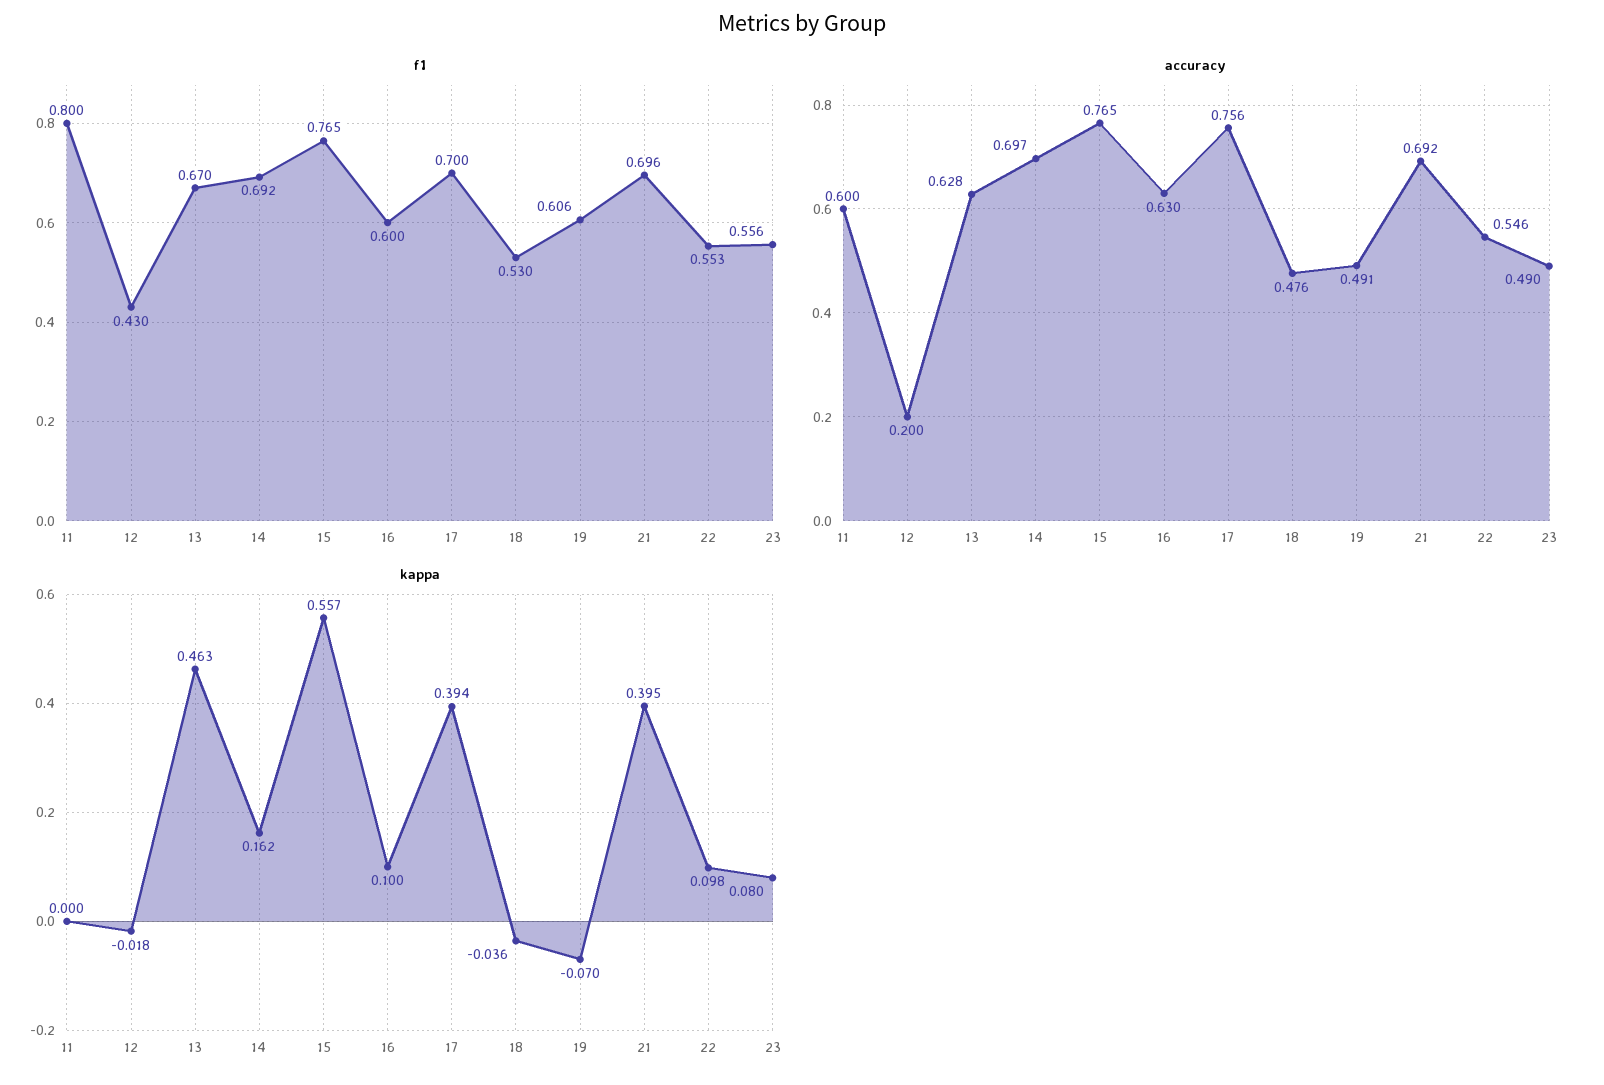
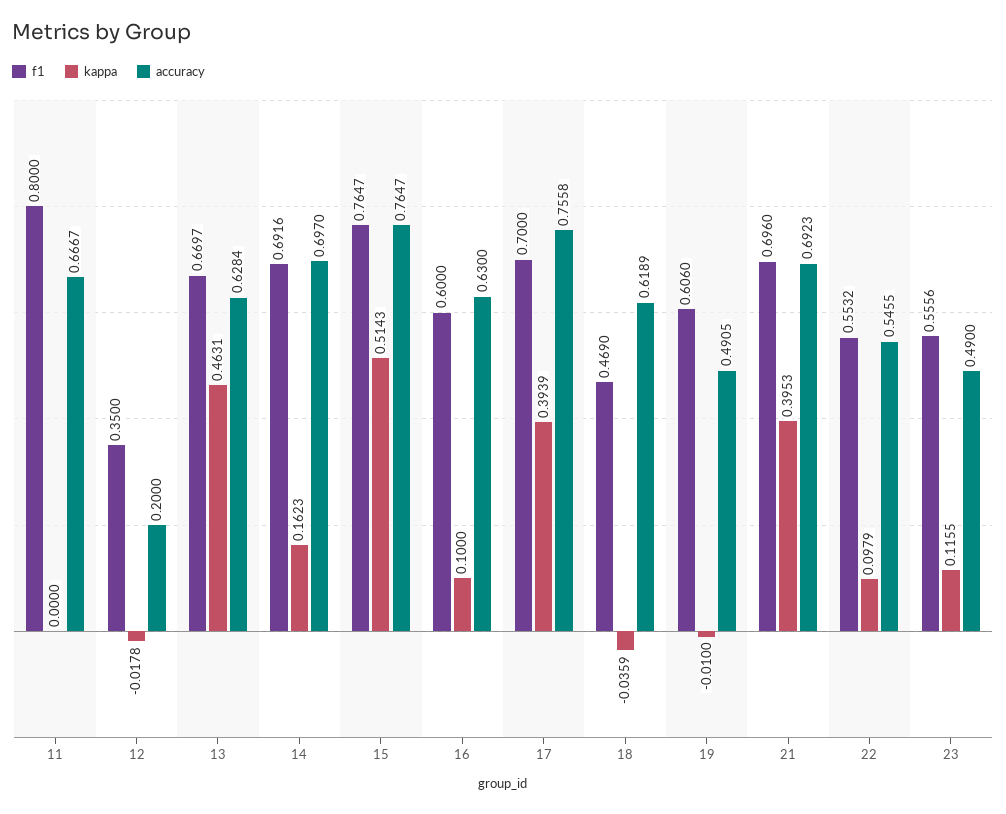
  {
    "f1": {
      "11": 0.8,
-     "12": 0.43,
+     "12": 0.35,
      "13": 0.6697,
      "14": 0.6916,
      "15": 0.7647,
      "16": 0.6,
      "17": 0.7,
-     "18": 0.53,
+     "18": 0.469,
      "19": 0.606,
      "21": 0.696,
      "22": 0.5532,
      "23": 0.5556
    },
    "accuracy": {
-     "11": 0.6,
+     "11": 0.6667,
      "12": 0.2,
      "13": 0.6284,
      "14": 0.697,
      "15": 0.7647,
      "16": 0.63,
      "17": 0.7558,
-     "18": 0.476,
+     "18": 0.6189,
      "19": 0.4905,
      "21": 0.6923,
      "22": 0.5455,
      "23": 0.49
    },
    "kappa": {
      "11": 0,
      "12": -0.0178,
      "13": 0.4631,
      "14": 0.1623,
-     "15": 0.557,
+     "15": 0.5143,
      "16": 0.1,
      "17": 0.3939,
      "18": -0.0359,
-     "19": -0.07,
+     "19": -0.01,
      "21": 0.3953,
      "22": 0.0979,
-     "23": 0.08
+     "23": 0.1155
    }
  }

